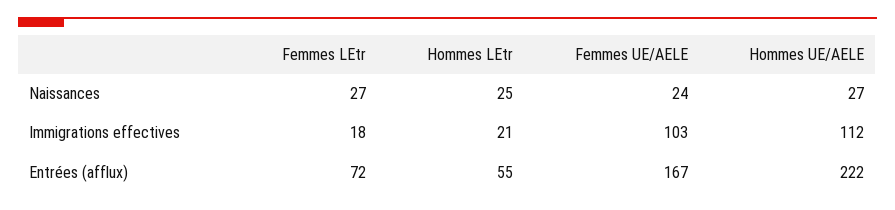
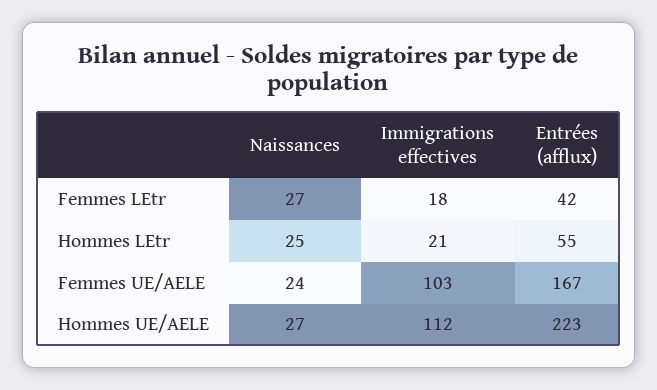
  {
    "Femmes LEtr": {
      "Naissances": 27,
      "Immigrations effectives": 18,
-     "Entrées (afflux)": 72
+     "Entrées (afflux)": 42
    },
    "Hommes LEtr": {
      "Naissances": 25,
      "Immigrations effectives": 21,
      "Entrées (afflux)": 55
    },
    "Femmes UE/AELE": {
      "Naissances": 24,
      "Immigrations effectives": 103,
      "Entrées (afflux)": 167
    },
    "Hommes UE/AELE": {
      "Naissances": 27,
      "Immigrations effectives": 112,
-     "Entrées (afflux)": 222
+     "Entrées (afflux)": 223
    }
  }

